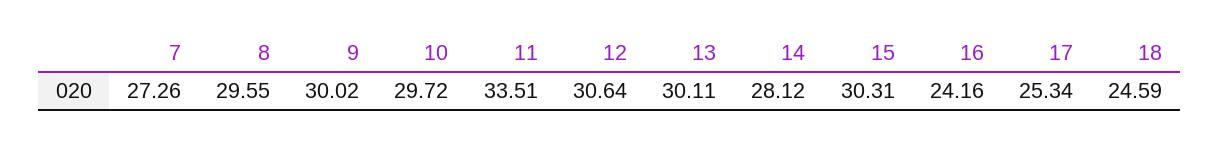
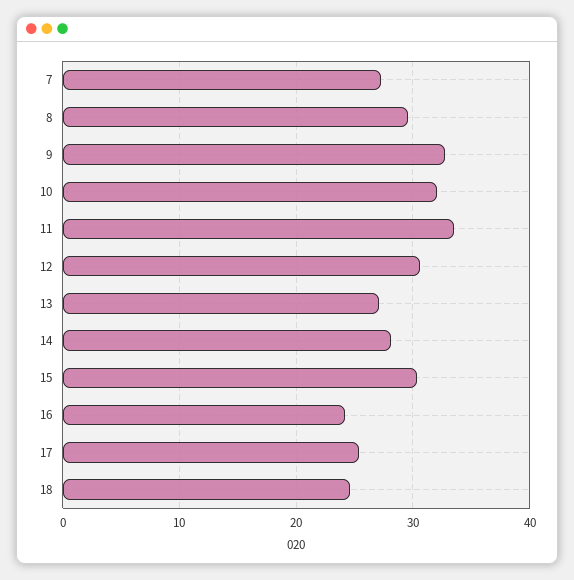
  {
    "7": 27.26,
    "8": 29.55,
-   "9": 30.02,
+   "9": 33,
-   "10": 29.72,
+   "10": 32,
    "11": 33.51,
    "12": 30.64,
-   "13": 30.11,
+   "13": 27,
    "14": 28.12,
    "15": 30.31,
    "16": 24.16,
    "17": 25.34,
    "18": 24.59
  }

